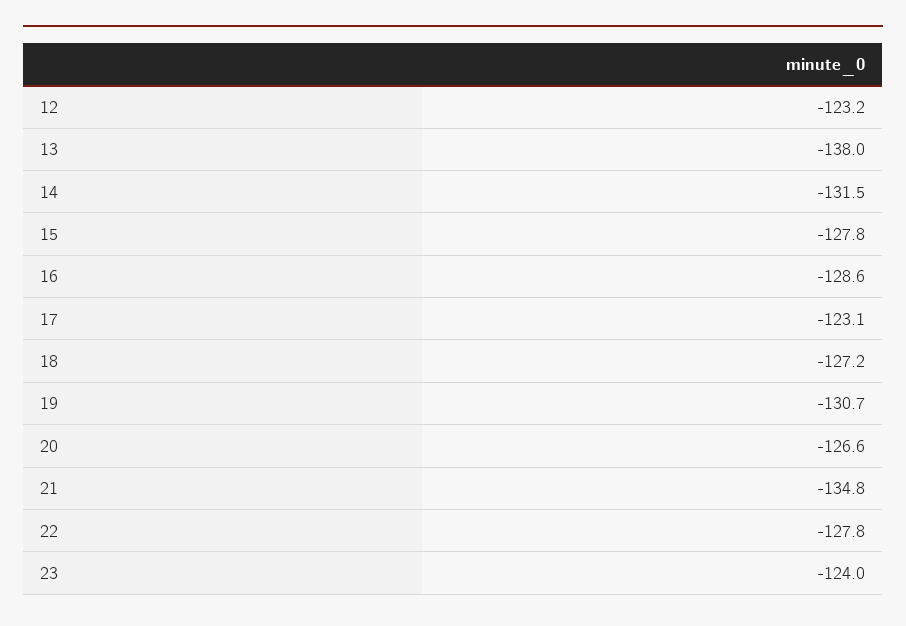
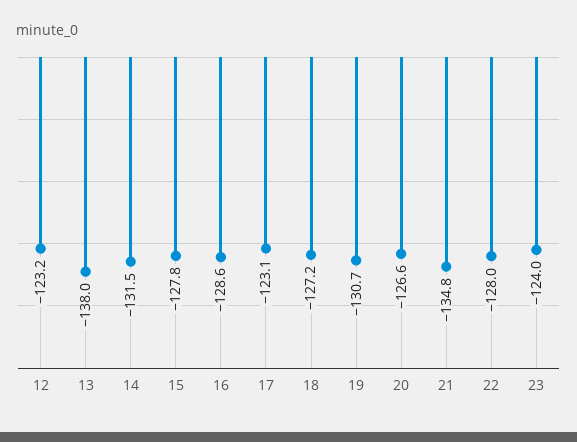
  {
    "12": -123.2,
    "13": -138,
    "14": -131.5,
    "15": -127.8,
    "16": -128.6,
    "17": -123.1,
    "18": -127.2,
    "19": -130.7,
    "20": -126.6,
    "21": -134.8,
-   "22": -127.8,
+   "22": -128,
    "23": -124
  }

